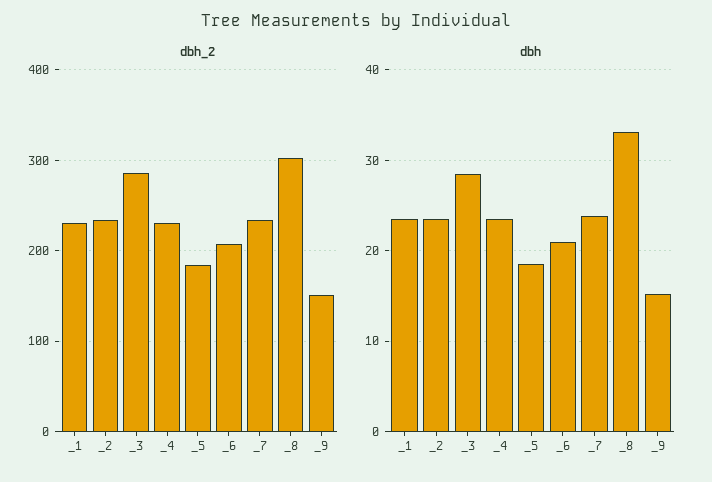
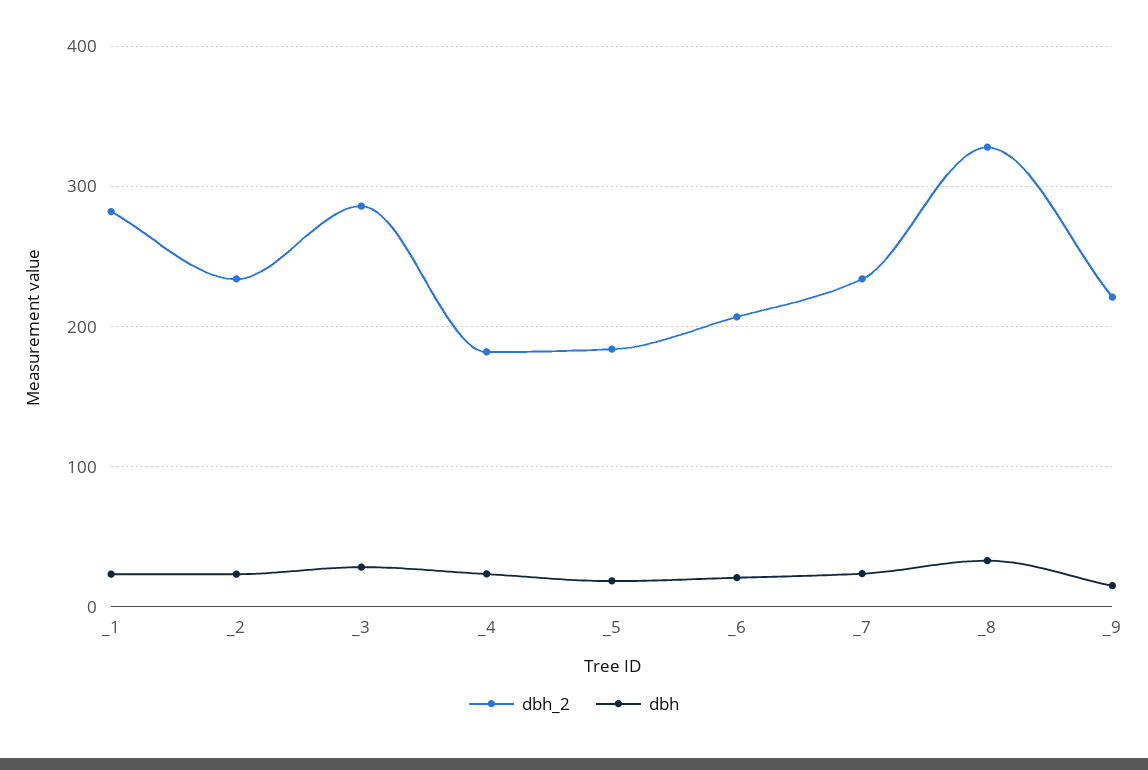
  {
    "dbh_2": {
-     "_1": 230,
+     "_1": 280,
      "_2": 230,
      "_3": 290,
-     "_4": 230,
+     "_4": 180,
      "_5": 180,
      "_6": 210,
      "_7": 230,
-     "_8": 300,
+     "_8": 330,
-     "_9": 150
+     "_9": 220
    },
    "dbh": {
      "_1": 24,
      "_2": 24,
      "_3": 29,
      "_4": 24,
      "_5": 19,
      "_6": 21,
      "_7": 24,
      "_8": 33,
      "_9": 15
    }
  }

